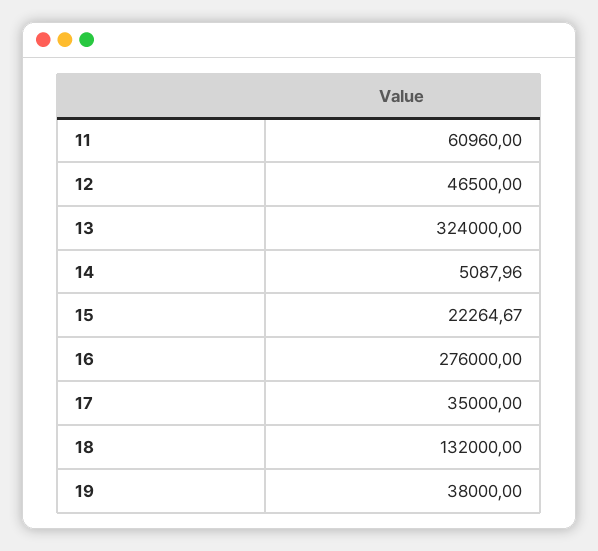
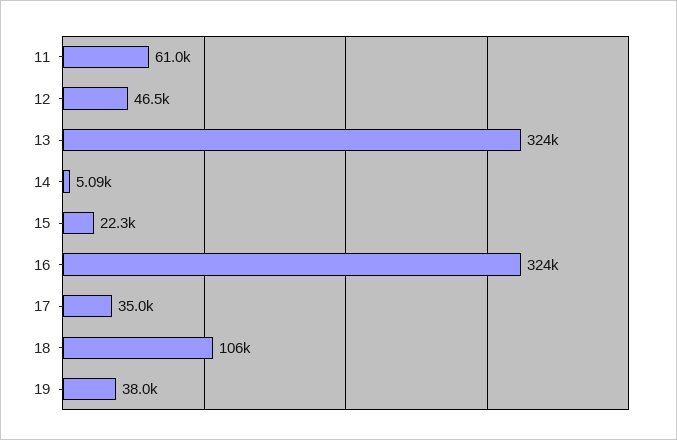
  {
    "11": 60960,
    "12": 46500,
    "13": 324000,
    "14": 5087.96,
    "15": 22264.67,
-   "16": 276000,
+   "16": 324000,
    "17": 35000,
-   "18": 132000,
+   "18": 106000,
    "19": 38000
  }

